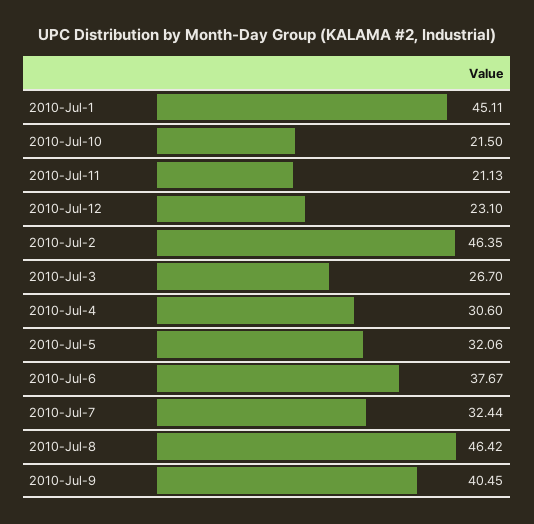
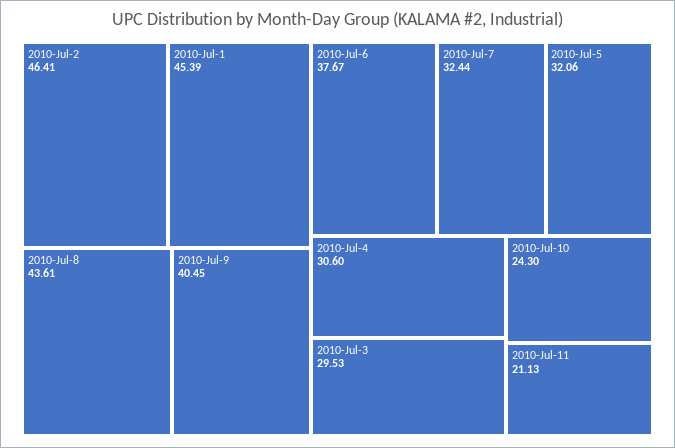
  {
-   "2010-Jul-1": 45.11,
+   "2010-Jul-1": 45.39,
-   "2010-Jul-10": 21.5,
+   "2010-Jul-10": 24.3,
    "2010-Jul-11": 21.13,
-   "2010-Jul-12": 23.1,
-   "2010-Jul-2": 46.35,
+   "2010-Jul-2": 46.41,
-   "2010-Jul-3": 26.7,
+   "2010-Jul-3": 29.53,
    "2010-Jul-4": 30.6,
    "2010-Jul-5": 32.06,
    "2010-Jul-6": 37.67,
    "2010-Jul-7": 32.44,
-   "2010-Jul-8": 46.42,
+   "2010-Jul-8": 43.61,
    "2010-Jul-9": 40.45
  }

